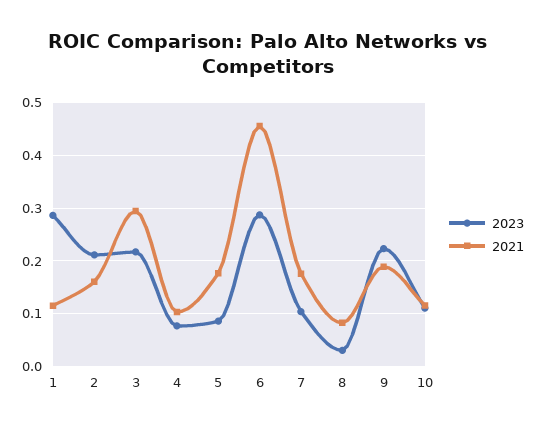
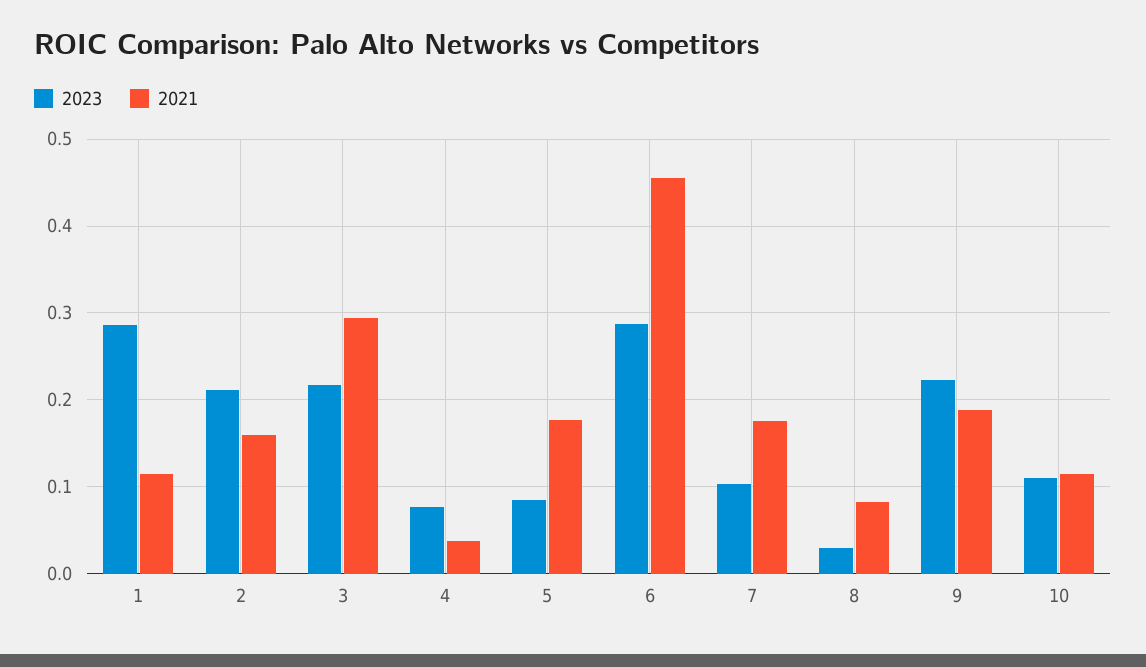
  {
    "2023": {
      "1": 0.29,
      "2": 0.21,
      "3": 0.22,
      "4": 0.08,
      "5": 0.09,
      "6": 0.29,
      "7": 0.1,
      "8": 0.03,
      "9": 0.22,
      "10": 0.11
    },
    "2021": {
      "1": 0.11,
      "2": 0.16,
      "3": 0.29,
-     "4": 0.1,
+     "4": 0.04,
      "5": 0.18,
      "6": 0.46,
      "7": 0.18,
      "8": 0.08,
      "9": 0.19,
      "10": 0.12
    }
  }

